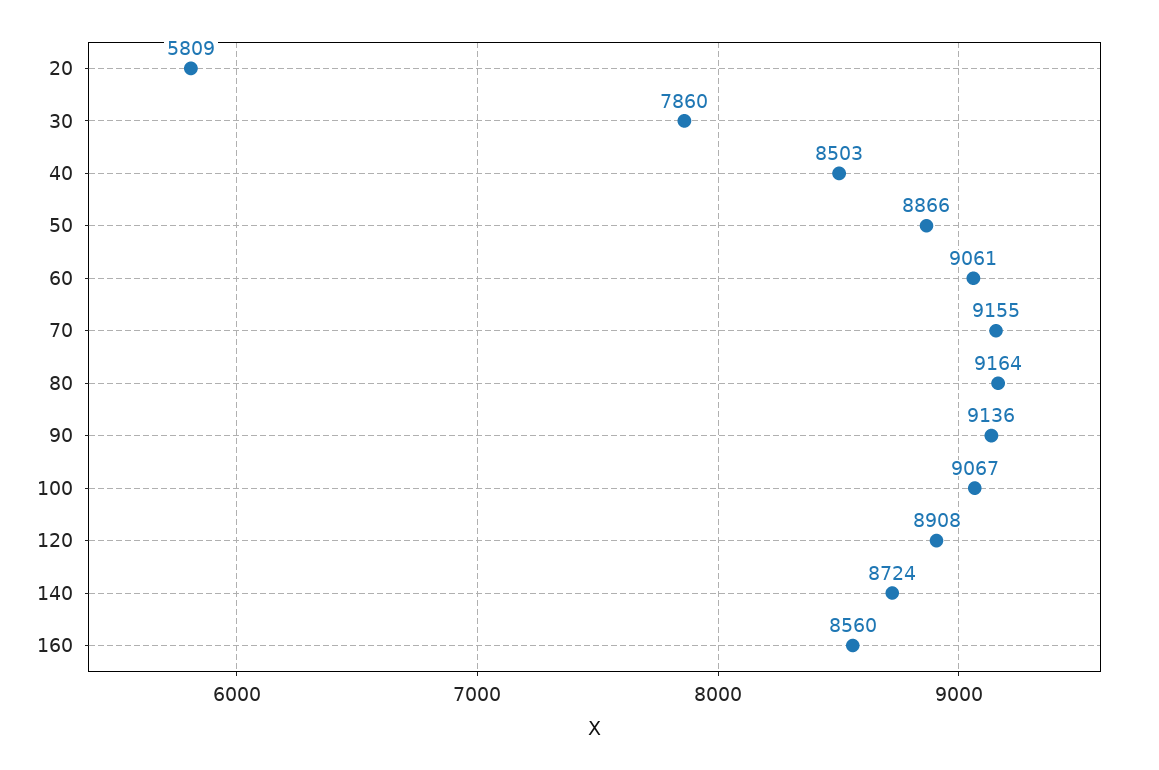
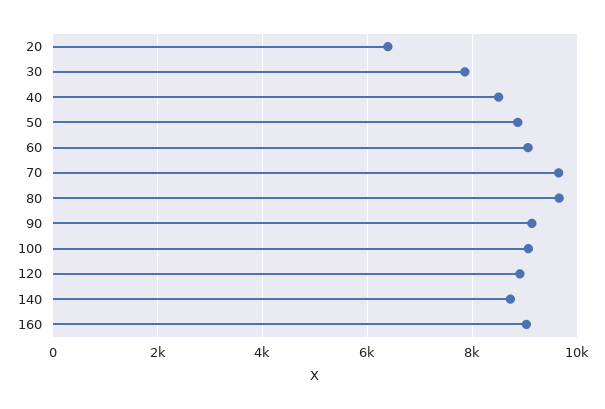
  {
-   "20": 5809,
+   "20": 6400,
    "30": 7860,
    "40": 8503,
    "50": 8866,
    "60": 9061,
-   "70": 9155,
+   "70": 9600,
-   "80": 9164,
+   "80": 9600,
    "90": 9136,
    "100": 9067,
    "120": 8908,
    "140": 8724,
-   "160": 8560
+   "160": 9000
  }

